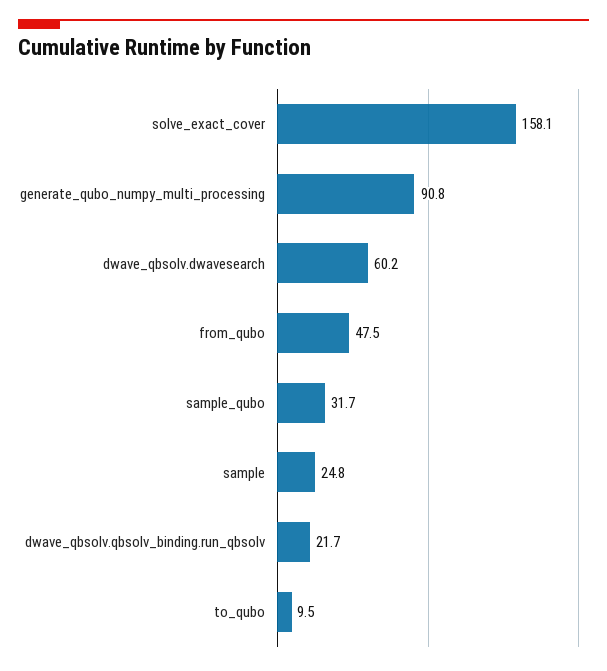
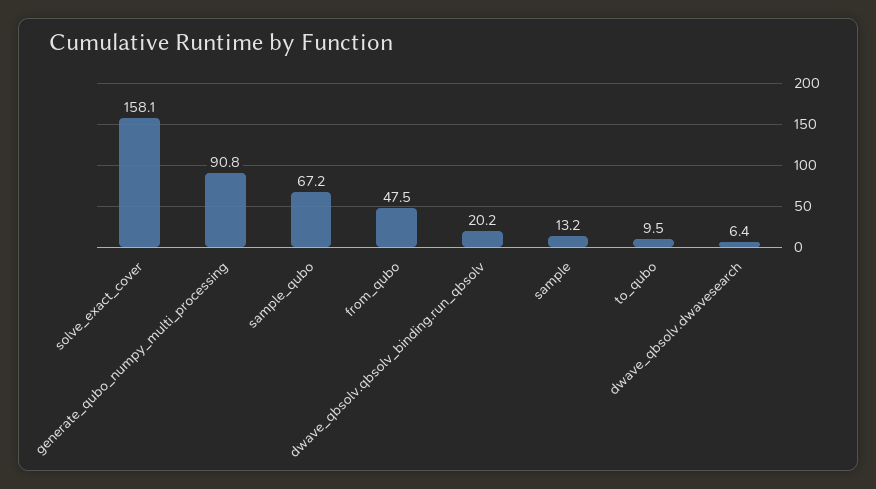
  {
    "solve_exact_cover": 158.1,
    "generate_qubo_numpy_multi_processing": 90.8,
-   "dwave_qbsolv.dwavesearch": 60.2,
+   "dwave_qbsolv.dwavesearch": 6.4,
    "from_qubo": 47.5,
-   "sample_qubo": 31.7,
+   "sample_qubo": 67.2,
-   "sample": 24.8,
+   "sample": 13.2,
-   "dwave_qbsolv.qbsolv_binding.run_qbsolv": 21.7,
+   "dwave_qbsolv.qbsolv_binding.run_qbsolv": 20.2,
    "to_qubo": 9.5
  }

